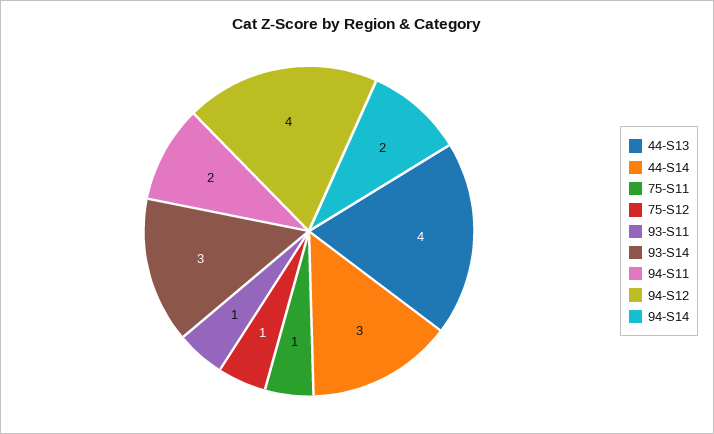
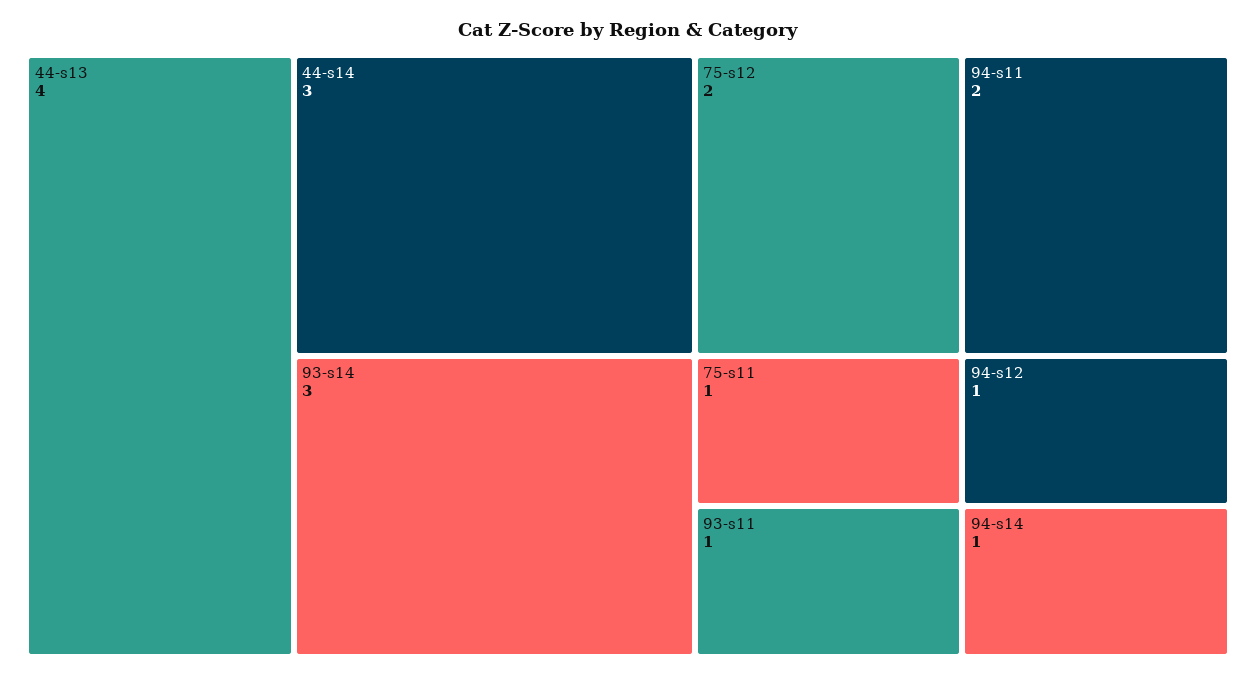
  {
    "44-S13": 4,
    "44-S14": 3,
    "75-S11": 1,
-   "75-S12": 1,
+   "75-S12": 2,
    "93-S11": 1,
    "93-S14": 3,
    "94-S11": 2,
-   "94-S12": 4,
+   "94-S12": 1,
-   "94-S14": 2
+   "94-S14": 1
  }

